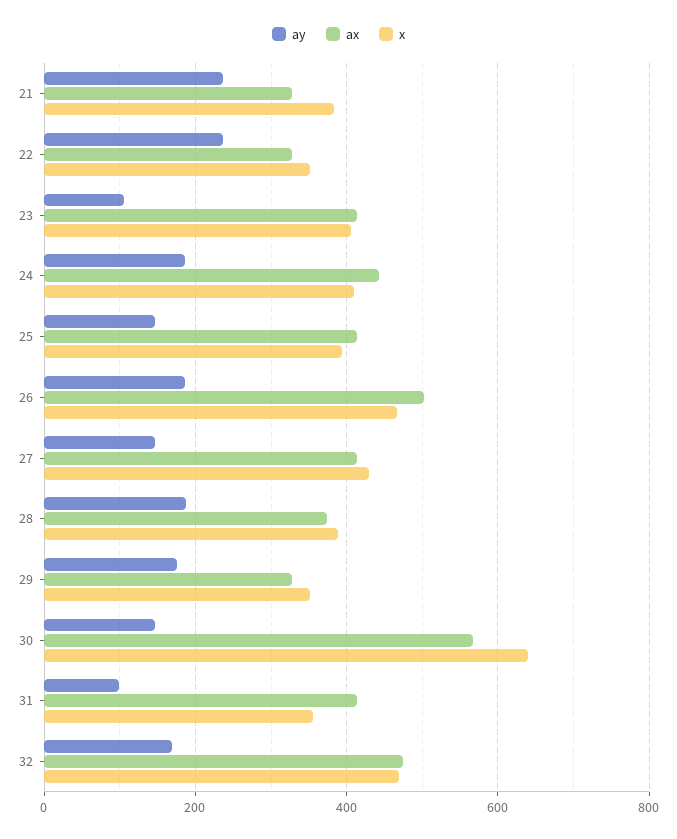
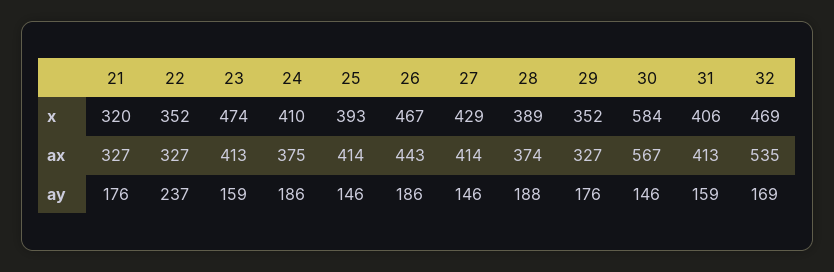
  {
    "ay": {
-     "21": 240,
+     "21": 176,
      "22": 237,
-     "23": 100,
+     "23": 159,
      "24": 186,
      "25": 146,
      "26": 186,
      "27": 146,
      "28": 188,
      "29": 176,
      "30": 146,
-     "31": 100,
+     "31": 159,
      "32": 169
    },
    "ax": {
      "21": 327,
      "22": 327,
      "23": 413,
-     "24": 440,
+     "24": 375,
      "25": 414,
-     "26": 500,
+     "26": 443,
      "27": 414,
      "28": 374,
      "29": 327,
      "30": 567,
      "31": 413,
-     "32": 480
+     "32": 535
    },
    "x": {
-     "21": 380,
+     "21": 320,
      "22": 352,
-     "23": 400,
+     "23": 474,
      "24": 410,
      "25": 393,
      "26": 467,
      "27": 429,
      "28": 389,
      "29": 352,
-     "30": 640,
+     "30": 584,
-     "31": 360,
+     "31": 406,
      "32": 469
    }
  }

